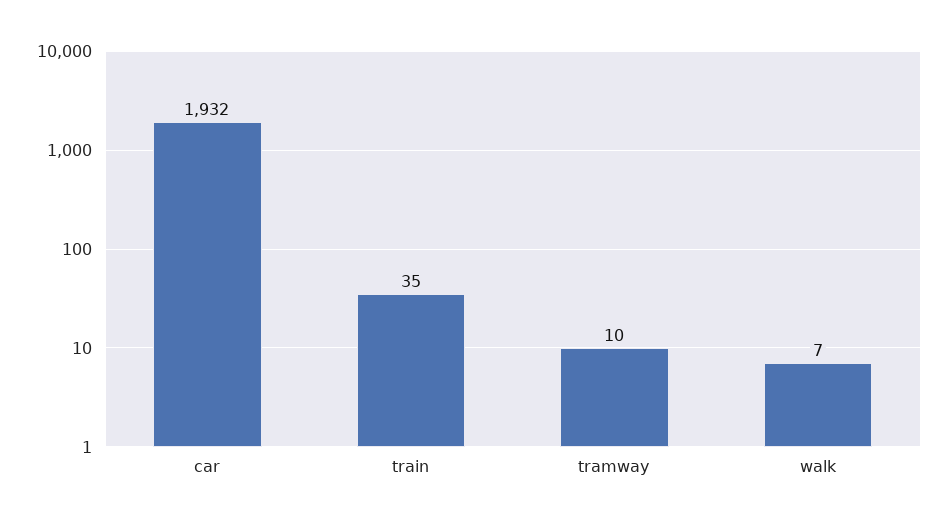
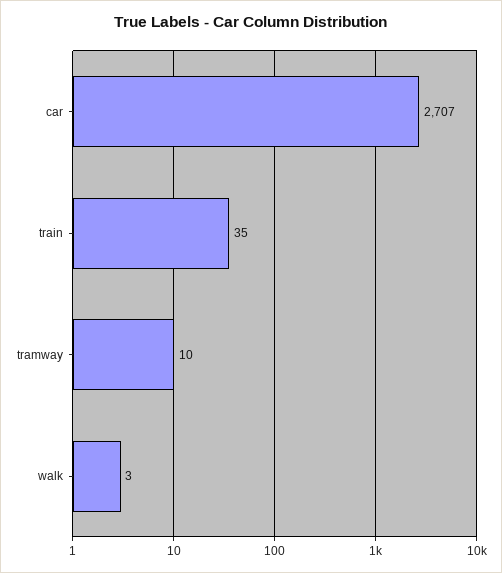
  {
-   "car": 1932,
+   "car": 2707,
    "train": 35,
    "tramway": 10,
-   "walk": 7
+   "walk": 3
  }

